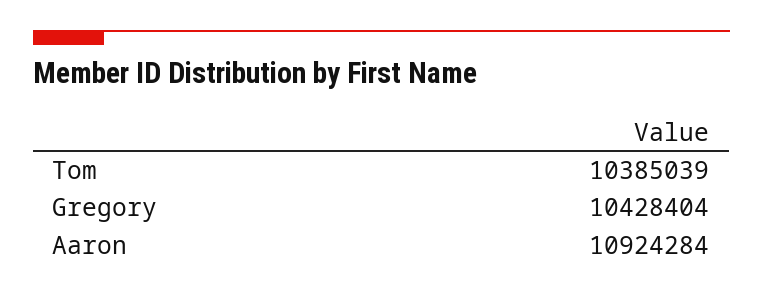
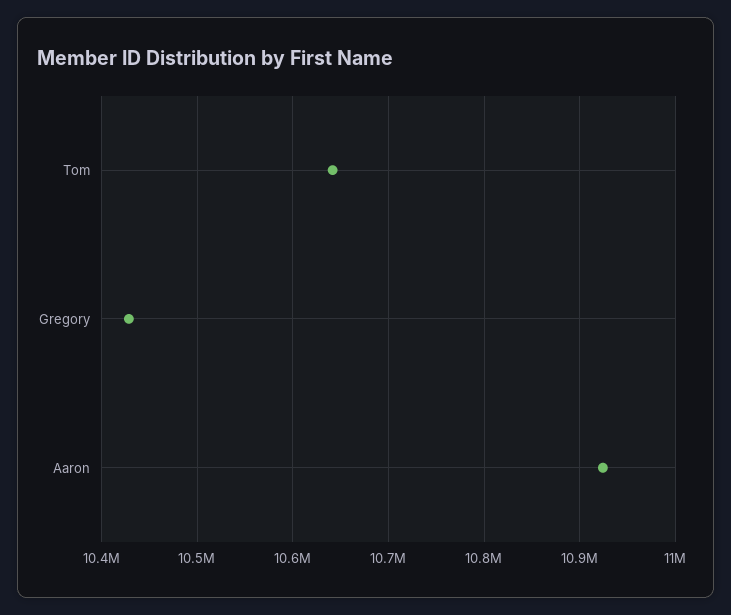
  {
-   "Tom": 10385039,
+   "Tom": 10640000,
    "Gregory": 10428404,
    "Aaron": 10924284
  }

